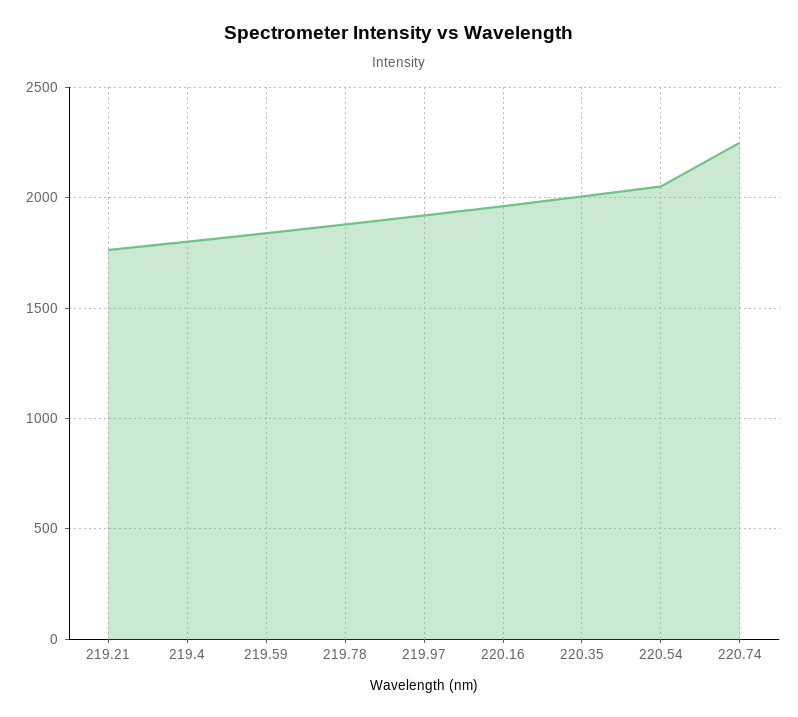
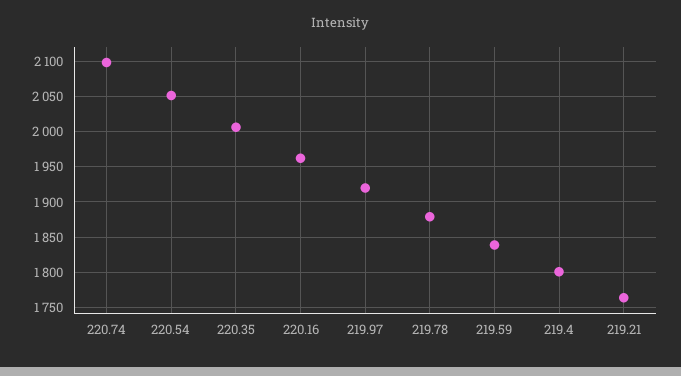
  {
    "219.21": 1760,
    "219.4": 1800,
    "219.59": 1840,
    "219.78": 1880,
    "219.97": 1920,
    "220.16": 1960,
    "220.35": 2010,
    "220.54": 2050,
-   "220.74": 2250
+   "220.74": 2100
  }

